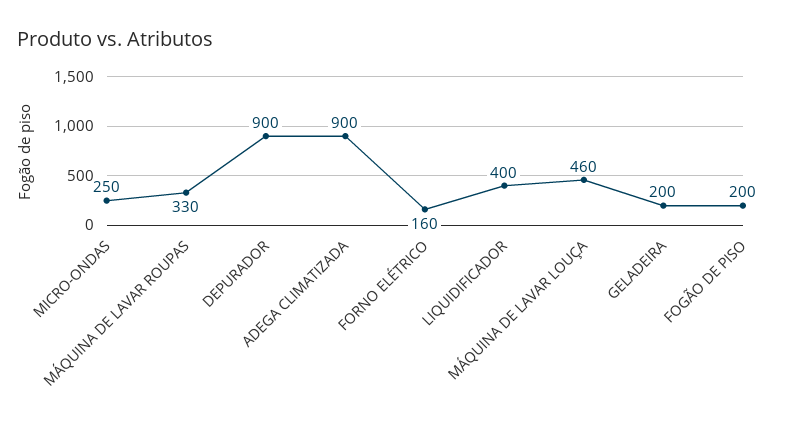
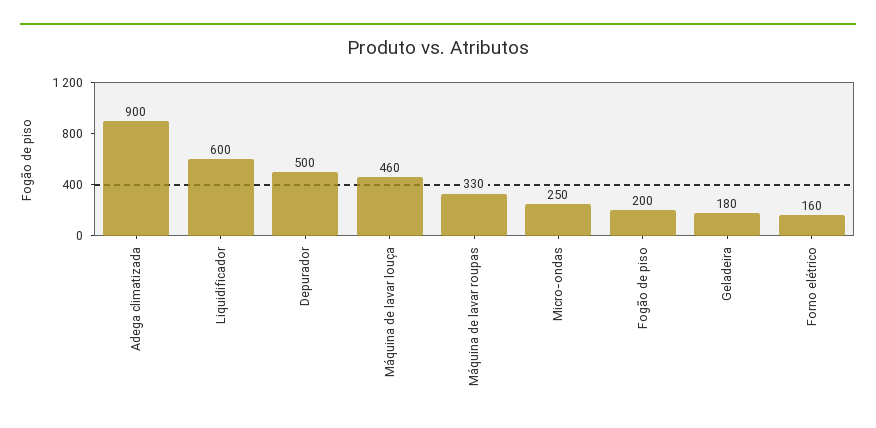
  {
    "MICRO-ONDAS": 250,
    "MÁQUINA DE LAVAR ROUPAS": 330,
-   "DEPURADOR": 900,
+   "DEPURADOR": 500,
    "ADEGA CLIMATIZADA": 900,
    "FORNO ELÉTRICO": 160,
-   "LIQUIDIFICADOR": 400,
+   "LIQUIDIFICADOR": 600,
    "MÁQUINA DE LAVAR LOUÇA": 460,
-   "GELADEIRA": 200,
+   "GELADEIRA": 180,
    "FOGÃO DE PISO": 200
  }

